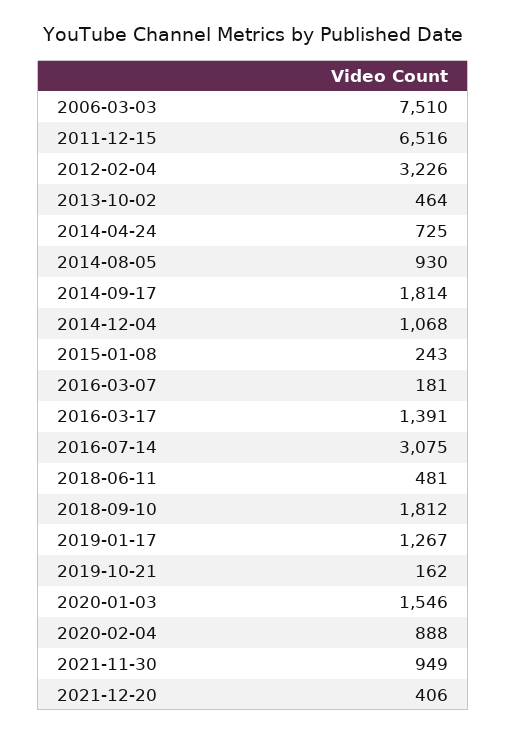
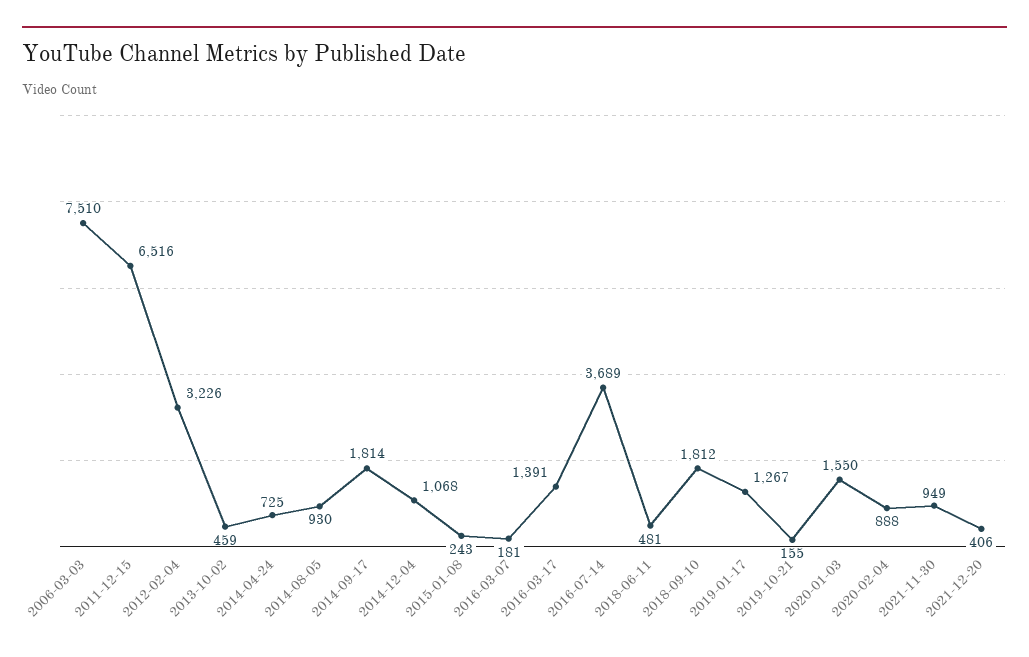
  {
    "2006-03-03": 7510,
    "2011-12-15": 6516,
    "2012-02-04": 3226,
-   "2013-10-02": 464,
+   "2013-10-02": 459,
    "2014-04-24": 725,
    "2014-08-05": 930,
    "2014-09-17": 1814,
    "2014-12-04": 1068,
    "2015-01-08": 243,
    "2016-03-07": 181,
    "2016-03-17": 1391,
-   "2016-07-14": 3075,
+   "2016-07-14": 3689,
    "2018-06-11": 481,
    "2018-09-10": 1812,
    "2019-01-17": 1267,
-   "2019-10-21": 162,
+   "2019-10-21": 155,
-   "2020-01-03": 1546,
+   "2020-01-03": 1550,
    "2020-02-04": 888,
    "2021-11-30": 949,
    "2021-12-20": 406
  }

